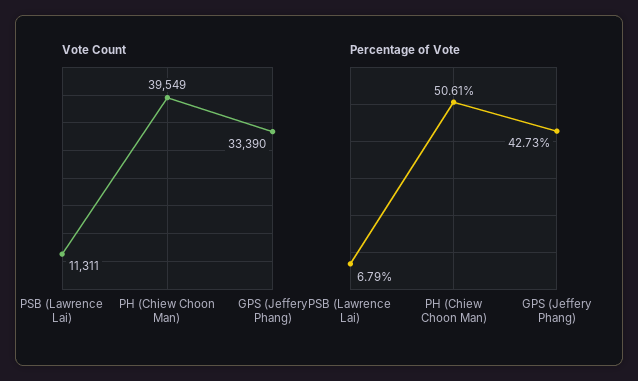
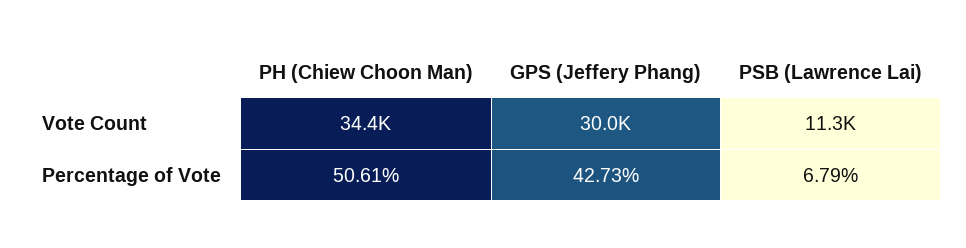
  {
    "Vote Count": {
      "PSB (Lawrence Lai)": 11311,
-     "PH (Chiew Choon Man)": 39549,
+     "PH (Chiew Choon Man)": 34400,
-     "GPS (Jeffery Phang)": 33390
+     "GPS (Jeffery Phang)": 30000
    },
    "Percentage of Vote": {
      "PSB (Lawrence Lai)": 6.79,
      "PH (Chiew Choon Man)": 50.61,
      "GPS (Jeffery Phang)": 42.73
    }
  }

